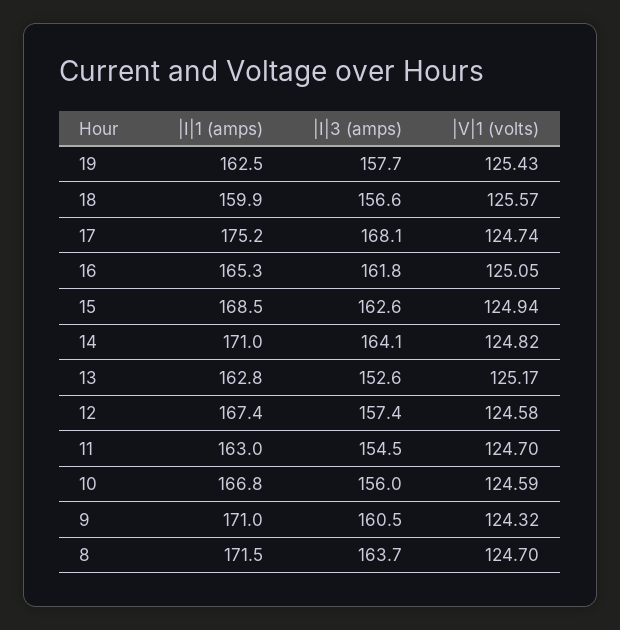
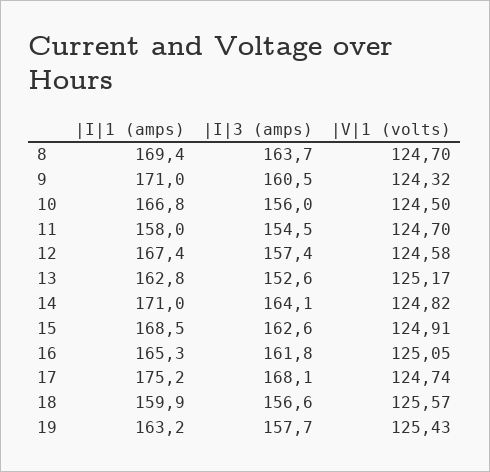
  {
    "|I|1 (amps)": {
-     "19": 162.5,
+     "19": 163.2,
      "18": 159.9,
      "17": 175.2,
      "16": 165.3,
      "15": 168.5,
      "14": 171,
      "13": 162.8,
      "12": 167.4,
-     "11": 163,
+     "11": 158,
      "10": 166.8,
      "9": 171,
-     "8": 171.5
+     "8": 169.4
    },
    "|I|3 (amps)": {
      "19": 157.7,
      "18": 156.6,
      "17": 168.1,
      "16": 161.8,
      "15": 162.6,
      "14": 164.1,
      "13": 152.6,
      "12": 157.4,
      "11": 154.5,
      "10": 156,
      "9": 160.5,
      "8": 163.7
    },
    "|V|1 (volts)": {
      "19": 125.43,
      "18": 125.57,
      "17": 124.74,
      "16": 125.05,
-     "15": 124.94,
+     "15": 124.91,
      "14": 124.82,
      "13": 125.17,
      "12": 124.58,
      "11": 124.7,
-     "10": 124.59,
+     "10": 124.5,
      "9": 124.32,
      "8": 124.7
    }
  }

